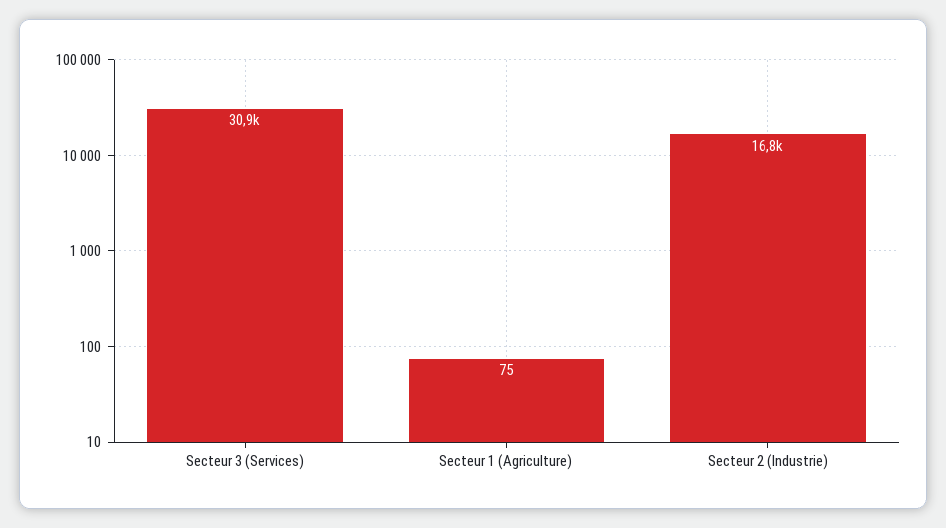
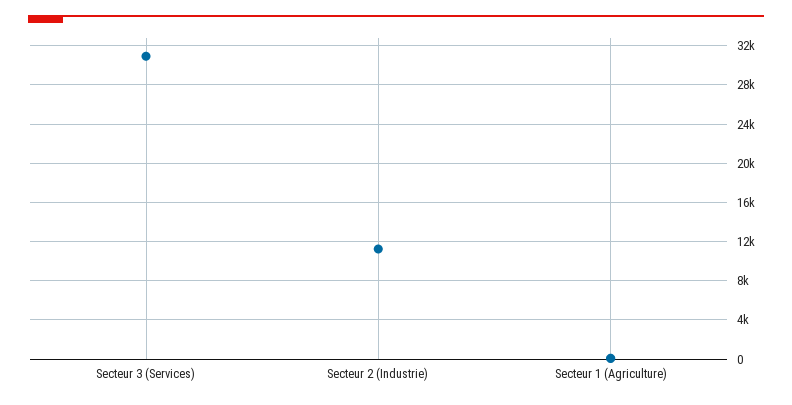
  {
    "Secteur 3 (Services)": 30900,
    "Secteur 1 (Agriculture)": 75,
-   "Secteur 2 (Industrie)": 16800
+   "Secteur 2 (Industrie)": 11000
  }

